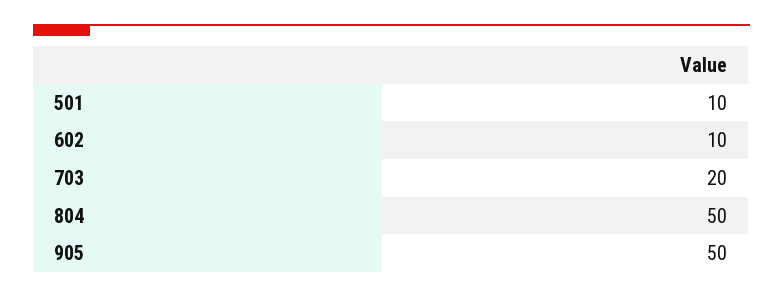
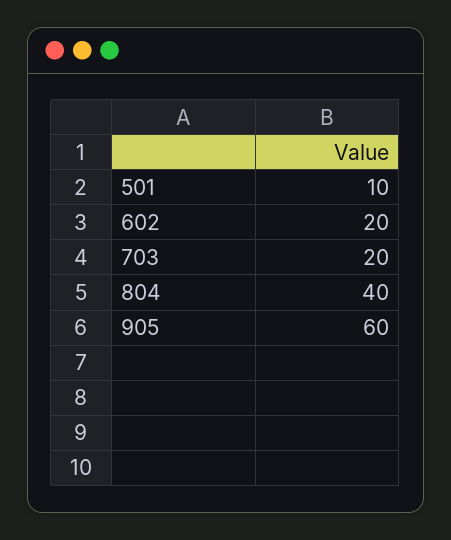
  {
    "501": 10,
-   "602": 10,
+   "602": 20,
    "703": 20,
-   "804": 50,
+   "804": 40,
-   "905": 50
+   "905": 60
  }

